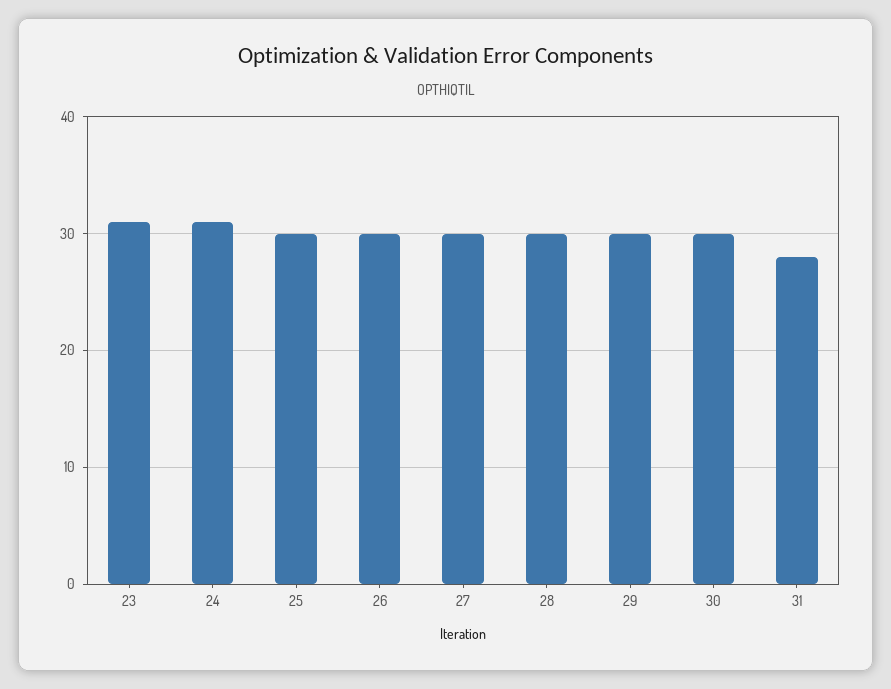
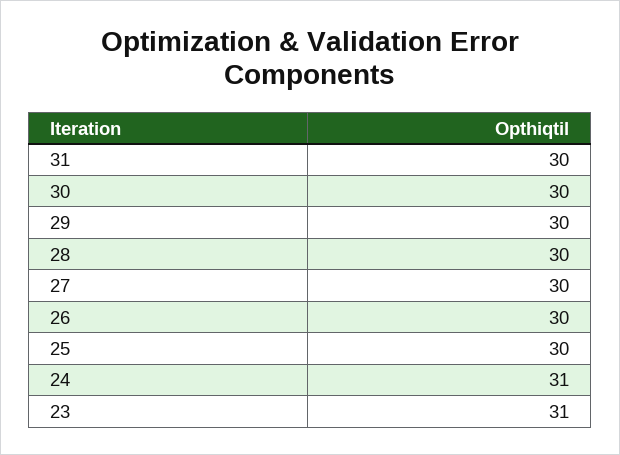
  {
    "23": 31,
    "24": 31,
    "25": 30,
    "26": 30,
    "27": 30,
    "28": 30,
    "29": 30,
    "30": 30,
-   "31": 28
+   "31": 30
  }

